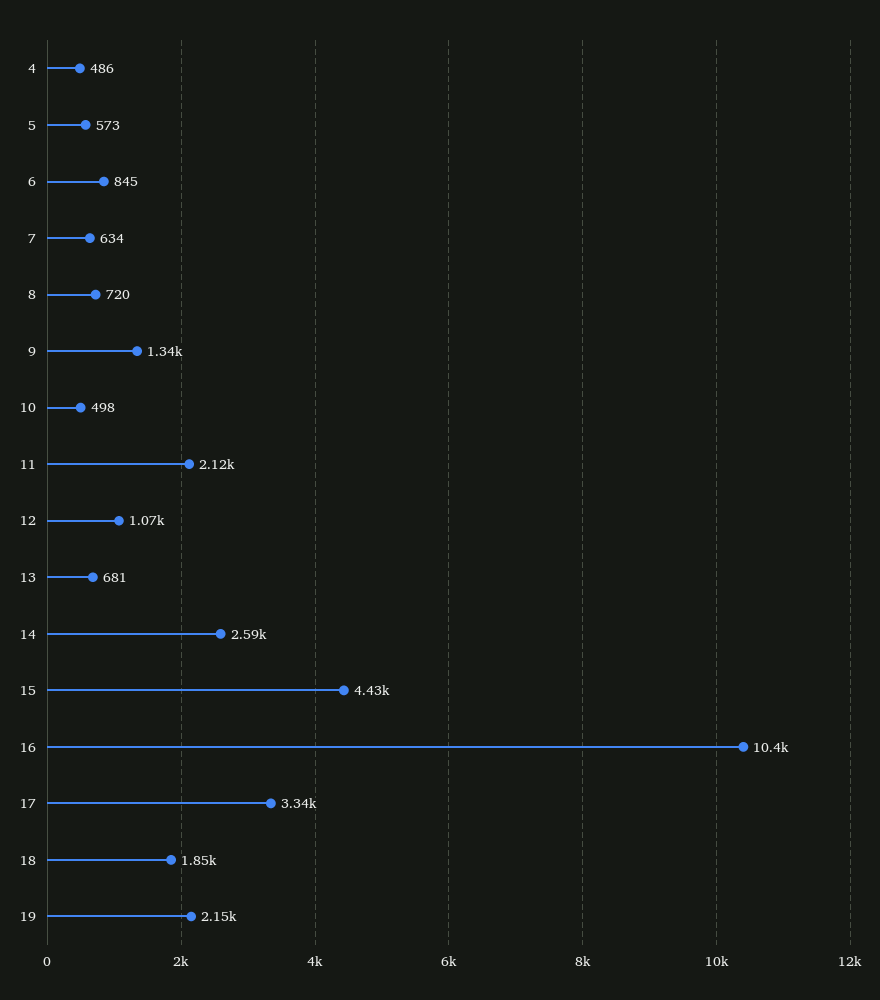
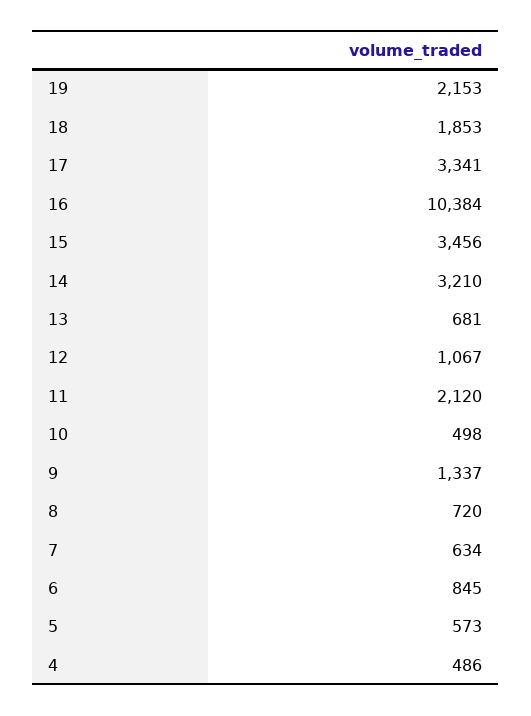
  {
    "4": 486,
    "5": 573,
    "6": 845,
    "7": 634,
    "8": 720,
    "9": 1337,
    "10": 498,
    "11": 2120,
    "12": 1067,
    "13": 681,
-   "14": 2590,
+   "14": 3210,
-   "15": 4430,
+   "15": 3456,
    "16": 10384,
    "17": 3341,
    "18": 1853,
    "19": 2153
  }

